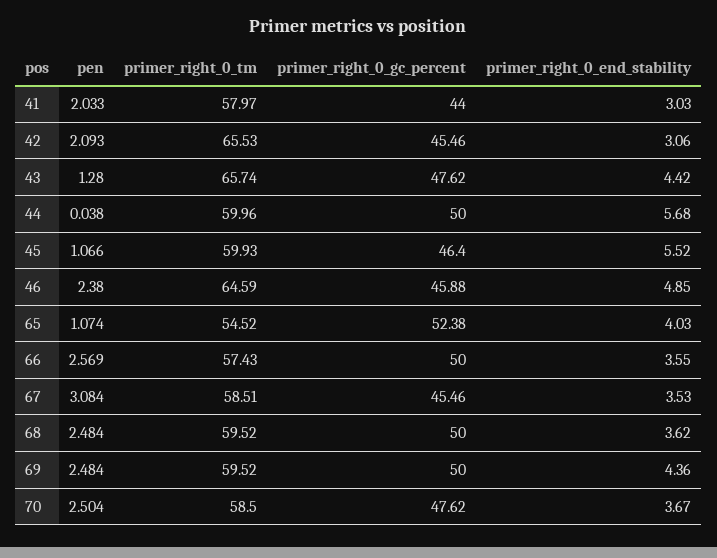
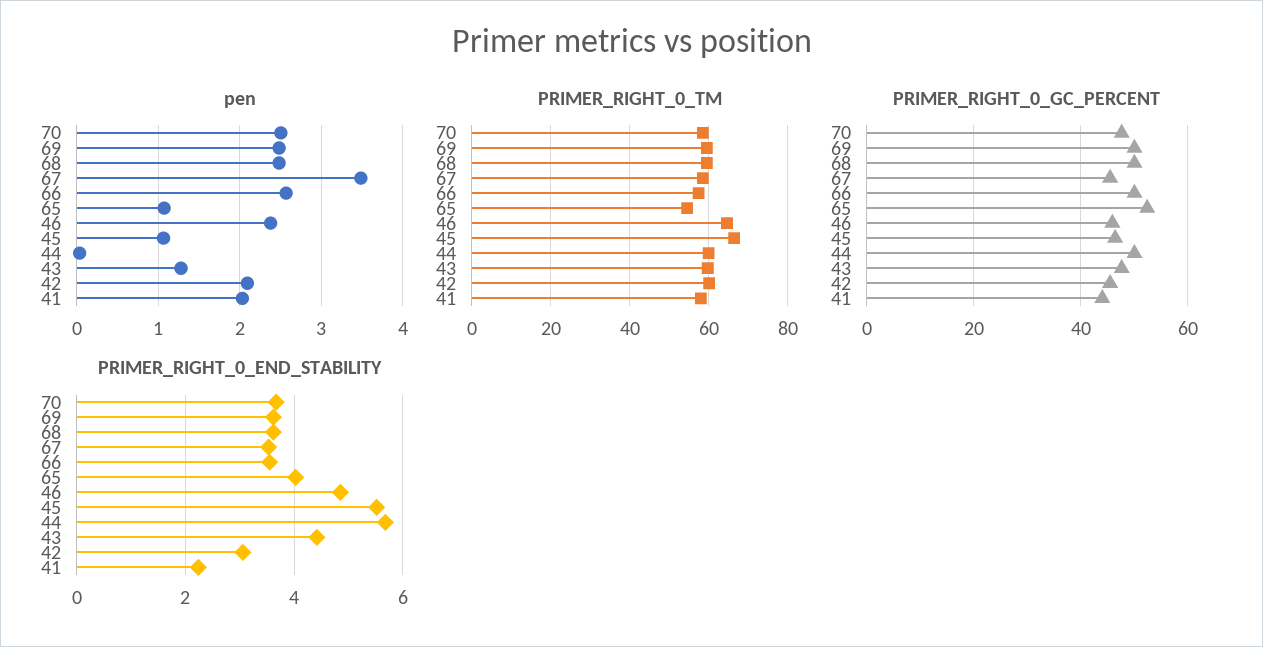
  {
    "pen": {
      "41": 2.033,
      "42": 2.093,
      "43": 1.28,
      "44": 0.038,
      "45": 1.066,
      "46": 2.38,
      "65": 1.074,
      "66": 2.569,
-     "67": 3.084,
+     "67": 3.5,
      "68": 2.484,
      "69": 2.484,
      "70": 2.504
    },
    "primer_right_0_tm": {
      "41": 57.97,
-     "42": 65.53,
+     "42": 60,
-     "43": 65.74,
+     "43": 60,
      "44": 59.96,
-     "45": 59.93,
+     "45": 66,
      "46": 64.59,
      "65": 54.52,
      "66": 57.43,
      "67": 58.51,
      "68": 59.52,
      "69": 59.52,
      "70": 58.5
    },
    "primer_right_0_gc_percent": {
      "41": 44,
      "42": 45.46,
      "43": 47.62,
      "44": 50,
      "45": 46.4,
      "46": 45.88,
      "65": 52.38,
      "66": 50,
      "67": 45.46,
      "68": 50,
      "69": 50,
      "70": 47.62
    },
    "primer_right_0_end_stability": {
-     "41": 3.03,
+     "41": 2.2,
      "42": 3.06,
      "43": 4.42,
      "44": 5.68,
      "45": 5.52,
      "46": 4.85,
      "65": 4.03,
      "66": 3.55,
      "67": 3.53,
      "68": 3.62,
-     "69": 4.36,
+     "69": 3.6,
      "70": 3.67
    }
  }

